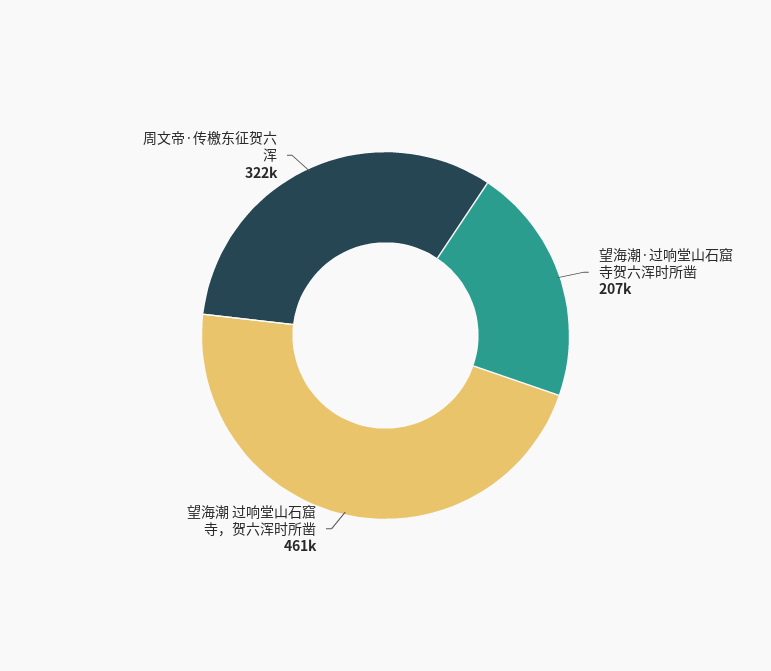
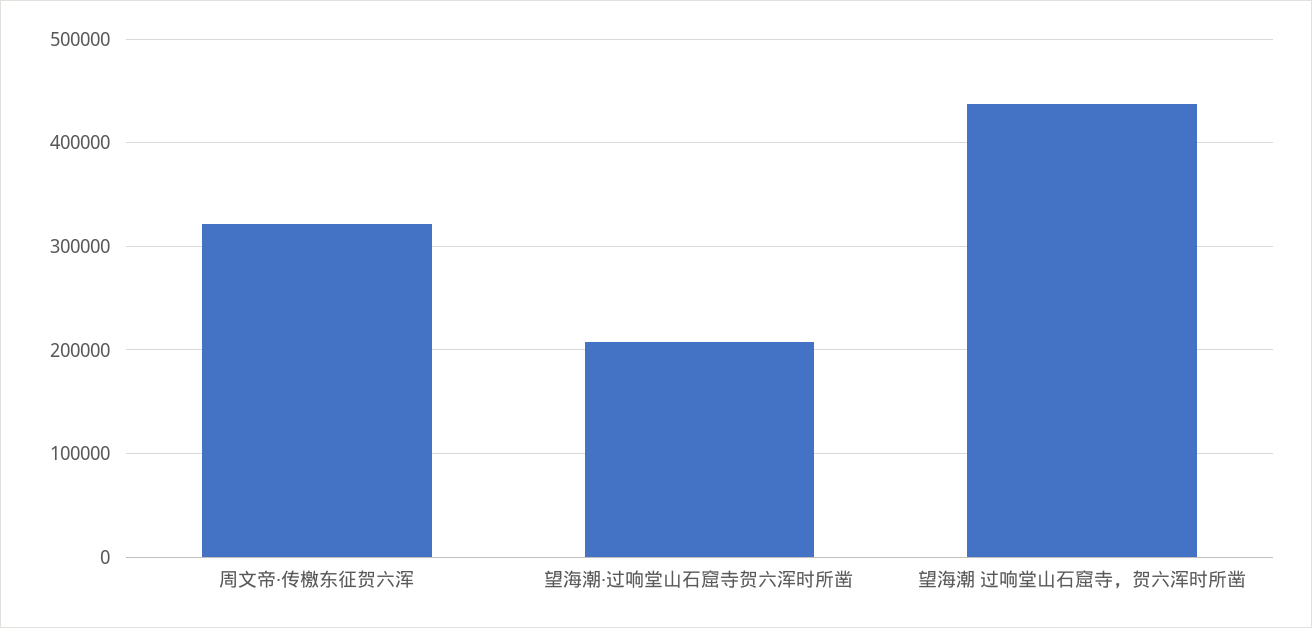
  {
    "望海潮·过响堂山石窟寺贺六浑时所凿": 207000,
-   "望海潮 过响堂山石窟寺，贺六浑时所凿": 461000,
+   "望海潮 过响堂山石窟寺，贺六浑时所凿": 440000,
    "周文帝·传檄东征贺六浑": 322000
  }

